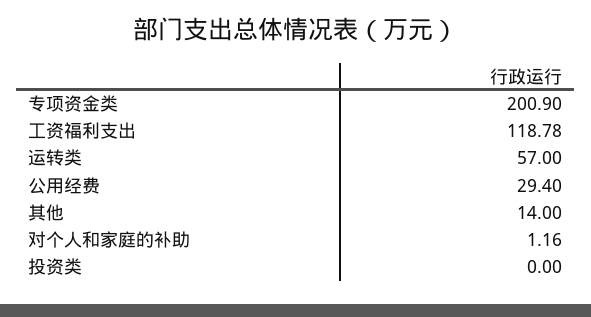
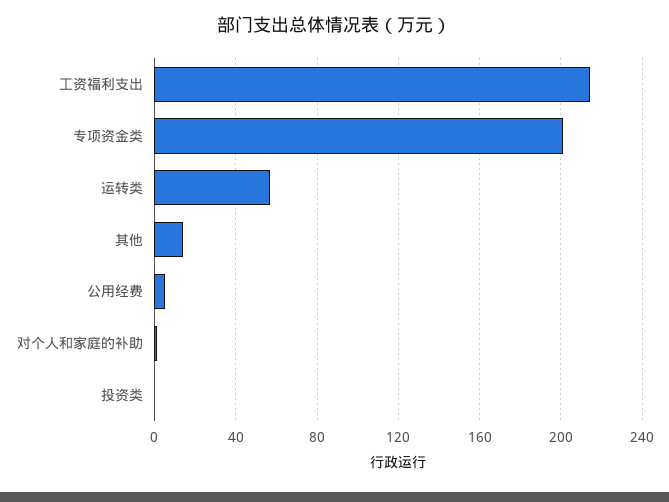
  {
    "专项资金类": 200.9,
-   "工资福利支出": 118.78,
+   "工资福利支出": 215,
    "运转类": 57,
-   "公用经费": 29.4,
+   "公用经费": 5,
    "其他": 14,
    "对个人和家庭的补助": 1.16,
    "投资类": 0
  }

